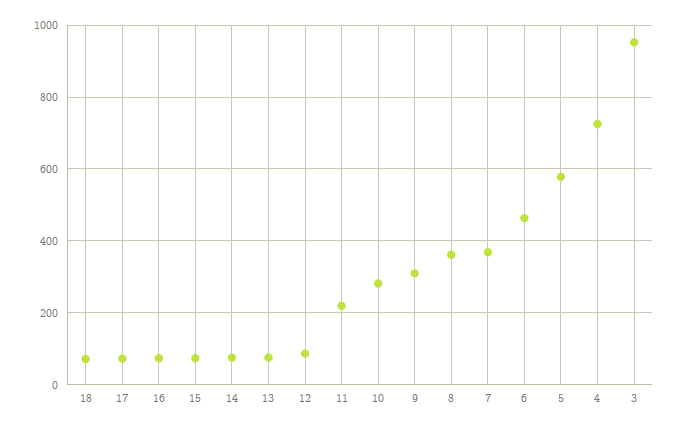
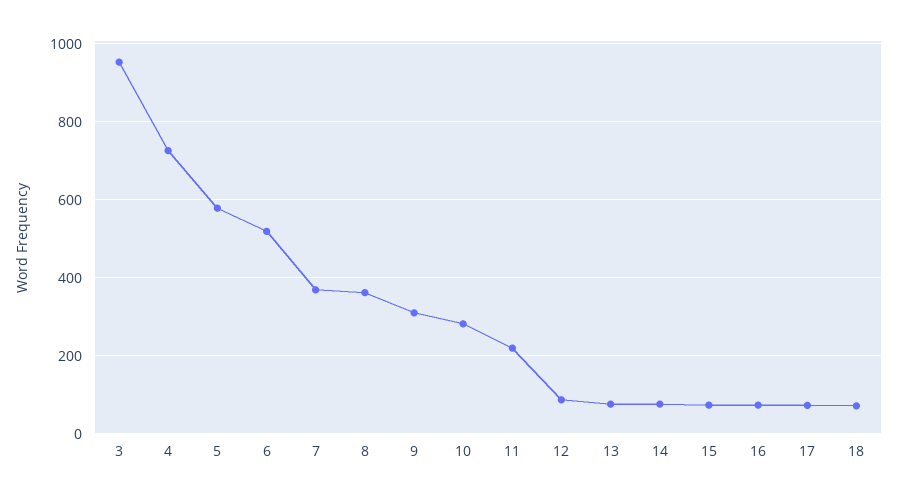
  {
    "18": 80,
    "17": 80,
    "16": 80,
    "15": 80,
    "14": 80,
    "13": 80,
    "12": 80,
    "11": 220,
    "10": 280,
    "9": 300,
    "8": 360,
    "7": 360,
-   "6": 460,
+   "6": 520,
    "5": 580,
    "4": 720,
    "3": 960
  }

